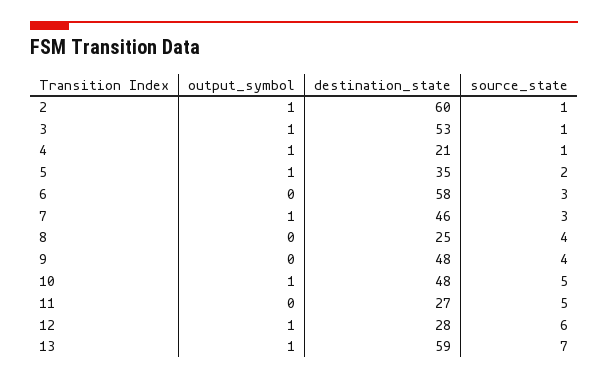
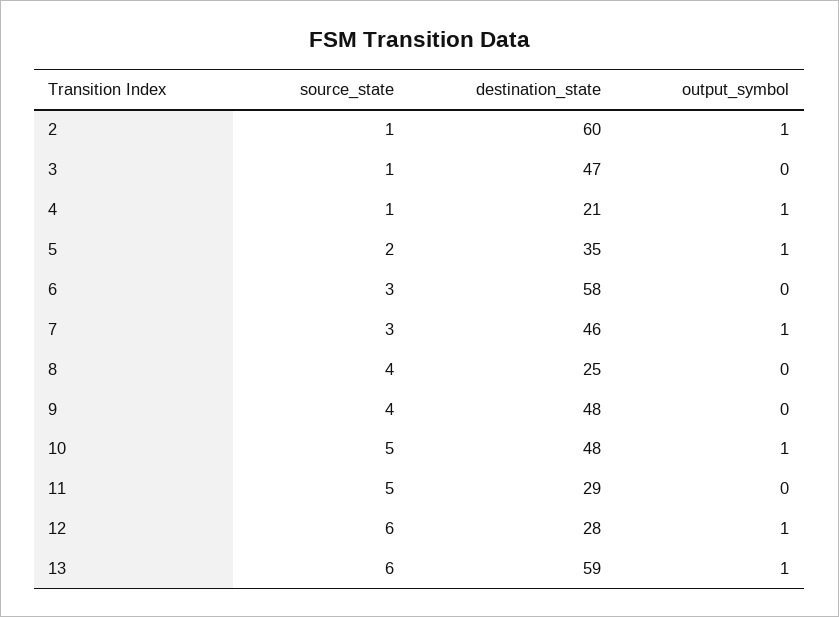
  {
    "output_symbol": {
      "2": 1,
-     "3": 1,
+     "3": 0,
      "4": 1,
      "5": 1,
      "6": 0,
      "7": 1,
      "8": 0,
      "9": 0,
      "10": 1,
      "11": 0,
      "12": 1,
      "13": 1
    },
    "destination_state": {
      "2": 60,
-     "3": 53,
+     "3": 47,
      "4": 21,
      "5": 35,
      "6": 58,
      "7": 46,
      "8": 25,
      "9": 48,
      "10": 48,
-     "11": 27,
+     "11": 29,
      "12": 28,
      "13": 59
    },
    "source_state": {
      "2": 1,
      "3": 1,
      "4": 1,
      "5": 2,
      "6": 3,
      "7": 3,
      "8": 4,
      "9": 4,
      "10": 5,
      "11": 5,
      "12": 6,
-     "13": 7
+     "13": 6
    }
  }

